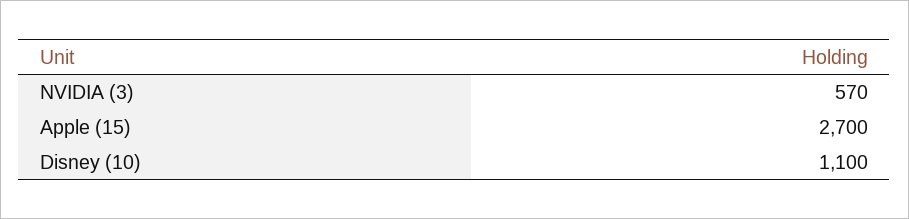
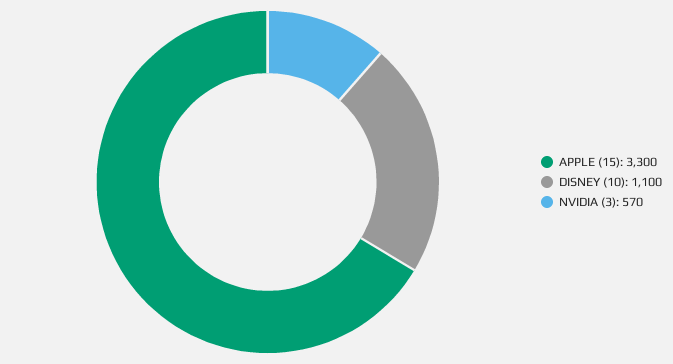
  {
    "NVIDIA (3)": 570,
-   "Apple (15)": 2700,
+   "Apple (15)": 3300,
    "Disney (10)": 1100
  }

